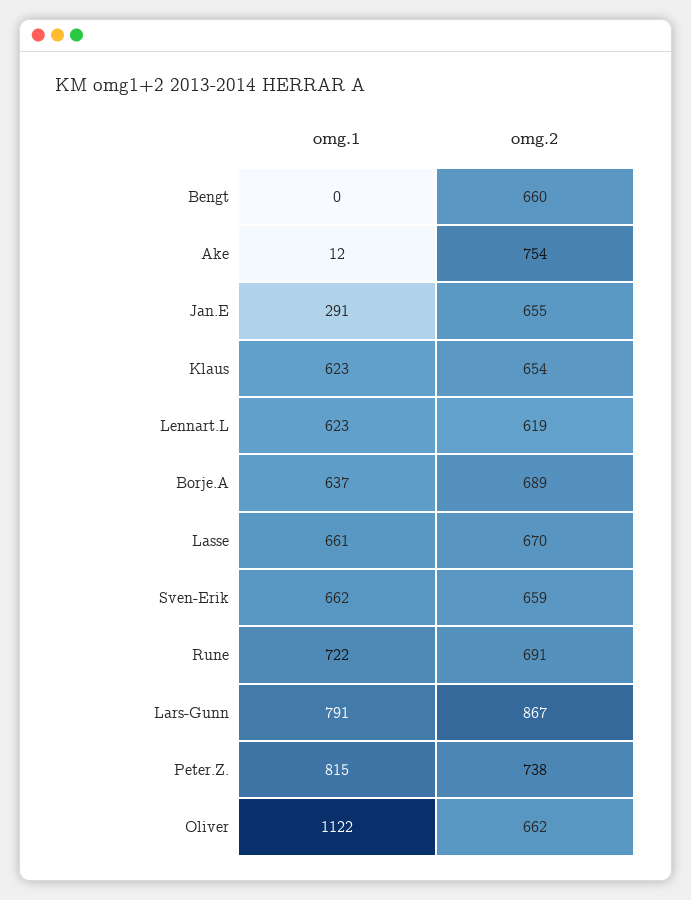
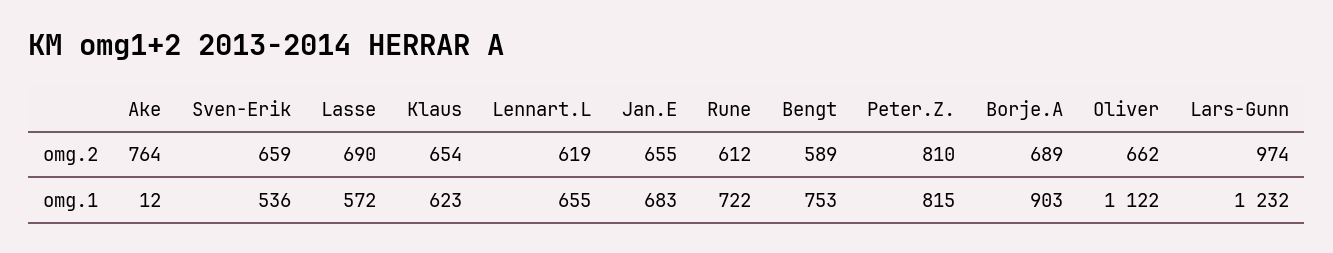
  {
    "omg.1": {
-     "Bengt": 0,
+     "Bengt": 753,
      "Ake": 12,
-     "Jan.E": 291,
+     "Jan.E": 683,
      "Klaus": 623,
-     "Lennart.L": 623,
+     "Lennart.L": 655,
-     "Borje.A": 637,
+     "Borje.A": 903,
-     "Lasse": 661,
+     "Lasse": 572,
-     "Sven-Erik": 662,
+     "Sven-Erik": 536,
      "Rune": 722,
-     "Lars-Gunn": 791,
+     "Lars-Gunn": 1232,
      "Peter.Z.": 815,
      "Oliver": 1122
    },
    "omg.2": {
-     "Bengt": 660,
+     "Bengt": 589,
-     "Ake": 754,
+     "Ake": 764,
      "Jan.E": 655,
      "Klaus": 654,
      "Lennart.L": 619,
      "Borje.A": 689,
-     "Lasse": 670,
+     "Lasse": 690,
      "Sven-Erik": 659,
-     "Rune": 691,
+     "Rune": 612,
-     "Lars-Gunn": 867,
+     "Lars-Gunn": 974,
-     "Peter.Z.": 738,
+     "Peter.Z.": 810,
      "Oliver": 662
    }
  }

